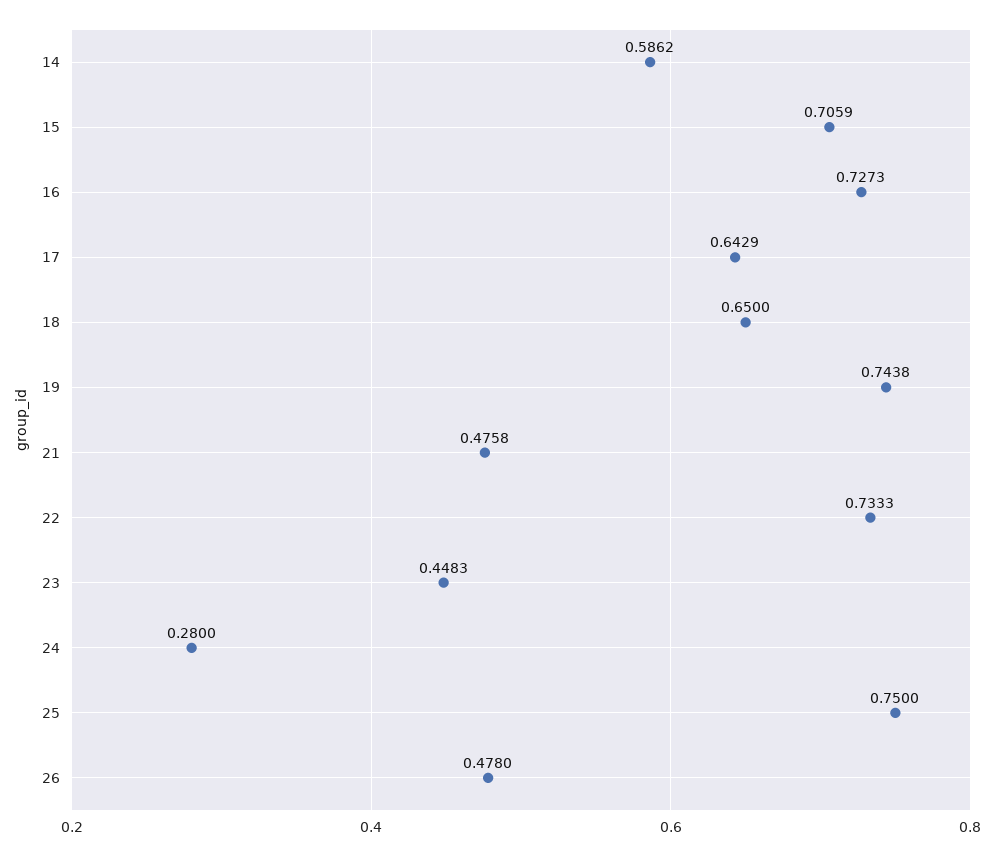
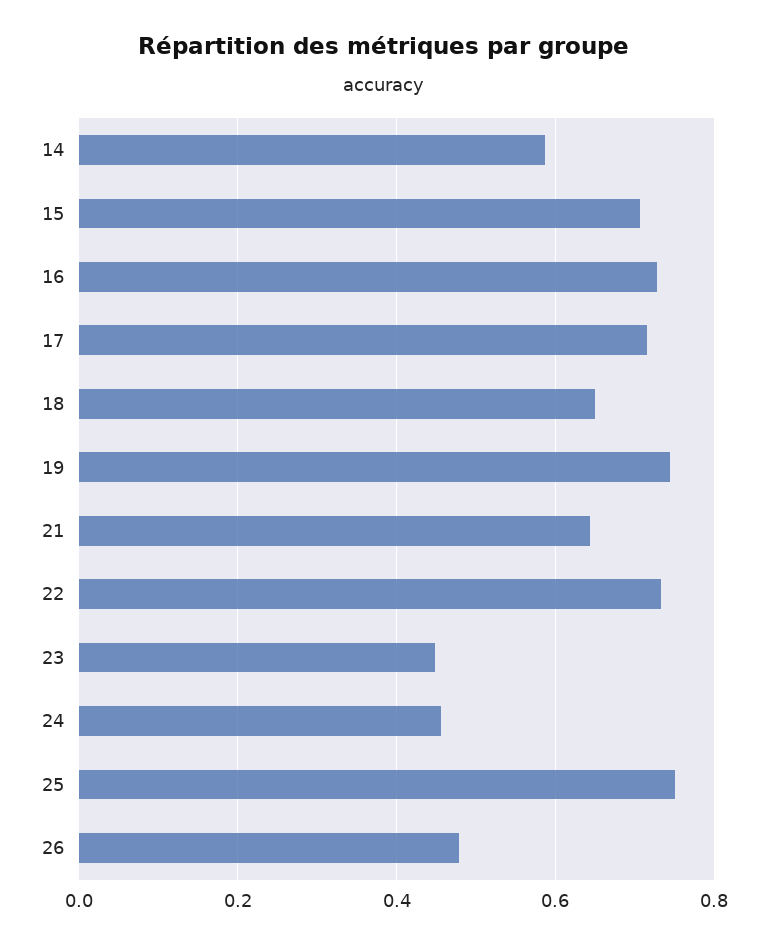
  {
    "14": 0.5862,
    "15": 0.7059,
    "16": 0.7273,
-   "17": 0.6429,
+   "17": 0.72,
    "18": 0.65,
    "19": 0.7438,
-   "21": 0.4758,
+   "21": 0.64,
    "22": 0.7333,
    "23": 0.4483,
-   "24": 0.28,
+   "24": 0.46,
    "25": 0.75,
    "26": 0.478
  }

